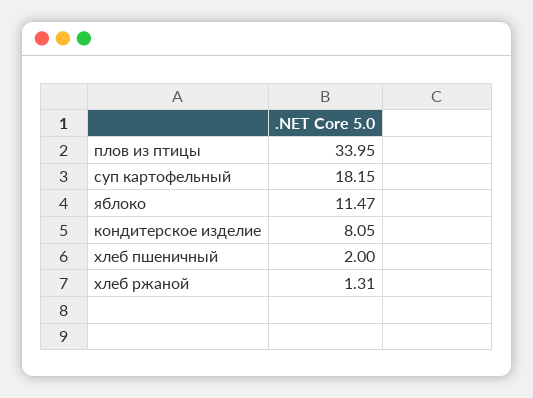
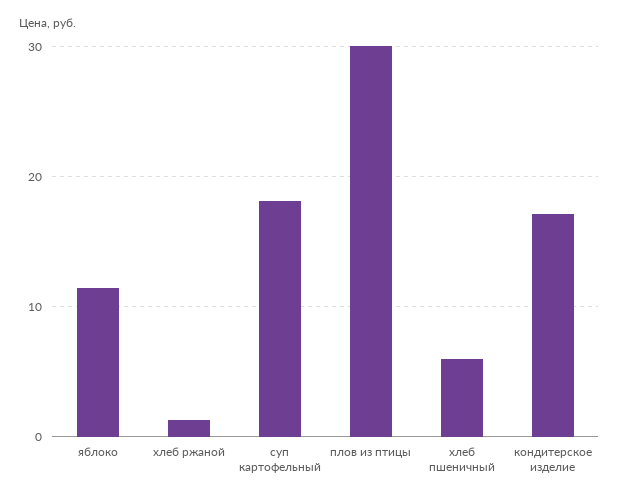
  {
-   "плов из птицы": 33.95,
+   "плов из птицы": 30,
    "суп картофельный": 18.15,
    "яблоко": 11.47,
-   "кондитерское изделие": 8.05,
+   "кондитерское изделие": 17,
-   "хлеб пшеничный": 2,
+   "хлеб пшеничный": 6,
    "хлеб ржаной": 1.31
  }

